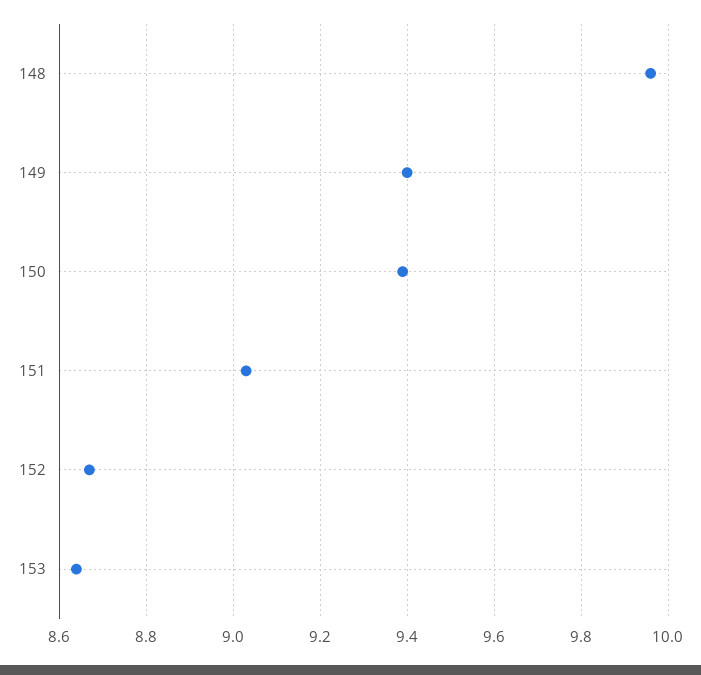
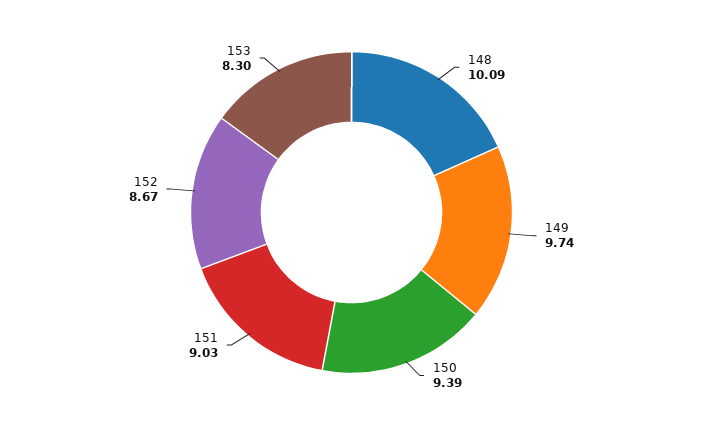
  {
-   "148": 9.95,
+   "148": 10.09,
-   "149": 9.4,
+   "149": 9.74,
    "150": 9.39,
    "151": 9.03,
    "152": 8.67,
-   "153": 8.65
+   "153": 8.3
  }

